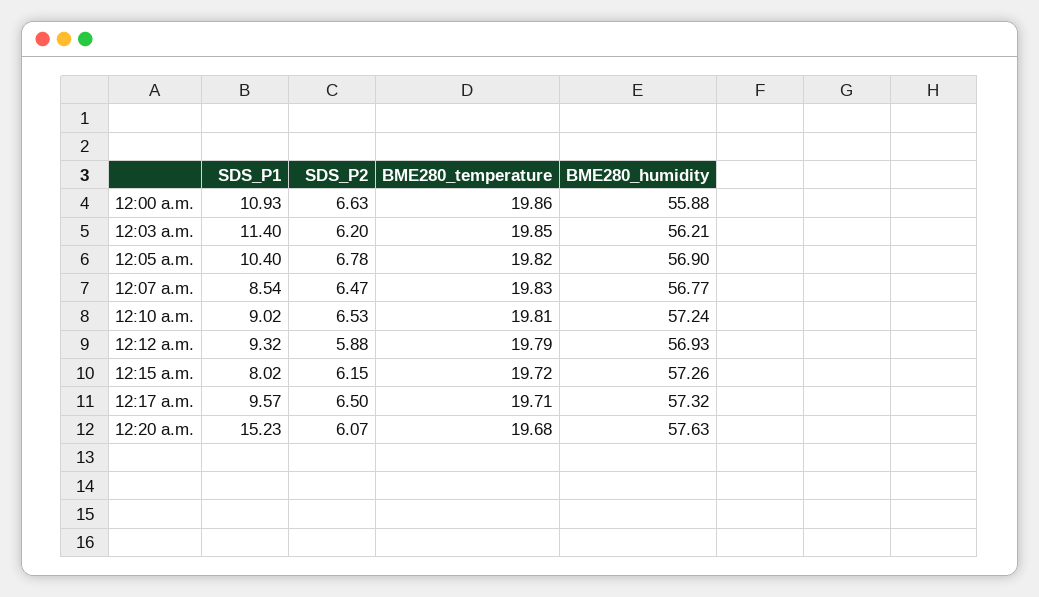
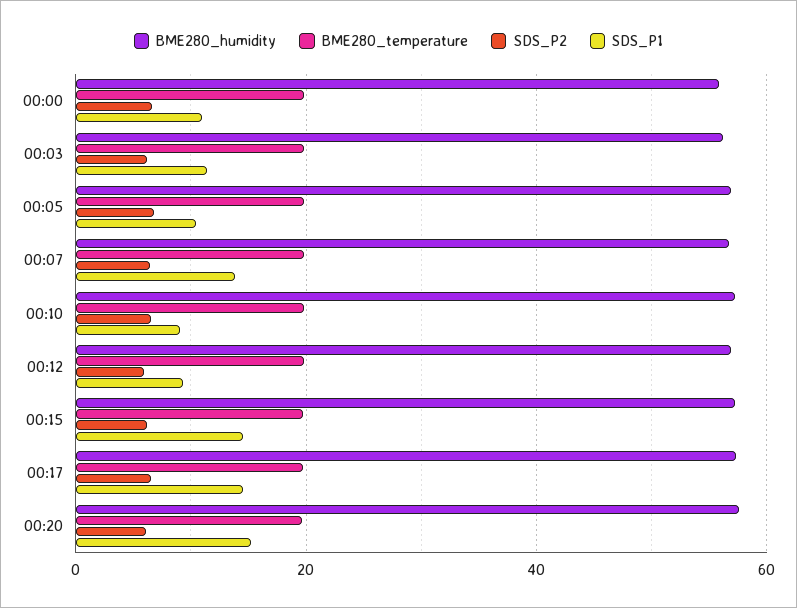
  {
    "SDS_P1": {
      "12:00 a.m.": 10.93,
      "12:03 a.m.": 11.4,
      "12:05 a.m.": 10.4,
-     "12:07 a.m.": 8.54,
+     "12:07 a.m.": 14,
      "12:10 a.m.": 9.02,
      "12:12 a.m.": 9.32,
-     "12:15 a.m.": 8.02,
+     "12:15 a.m.": 14,
-     "12:17 a.m.": 9.57,
+     "12:17 a.m.": 14,
      "12:20 a.m.": 15.23
    },
    "SDS_P2": {
      "12:00 a.m.": 6.63,
      "12:03 a.m.": 6.2,
      "12:05 a.m.": 6.78,
      "12:07 a.m.": 6.47,
      "12:10 a.m.": 6.53,
      "12:12 a.m.": 5.88,
      "12:15 a.m.": 6.15,
      "12:17 a.m.": 6.5,
      "12:20 a.m.": 6.07
    },
    "BME280_temperature": {
      "12:00 a.m.": 19.86,
      "12:03 a.m.": 19.85,
      "12:05 a.m.": 19.82,
      "12:07 a.m.": 19.83,
      "12:10 a.m.": 19.81,
      "12:12 a.m.": 19.79,
      "12:15 a.m.": 19.72,
      "12:17 a.m.": 19.71,
      "12:20 a.m.": 19.68
    },
    "BME280_humidity": {
      "12:00 a.m.": 55.88,
      "12:03 a.m.": 56.21,
      "12:05 a.m.": 56.9,
      "12:07 a.m.": 56.77,
      "12:10 a.m.": 57.24,
      "12:12 a.m.": 56.93,
      "12:15 a.m.": 57.26,
      "12:17 a.m.": 57.32,
      "12:20 a.m.": 57.63
    }
  }

